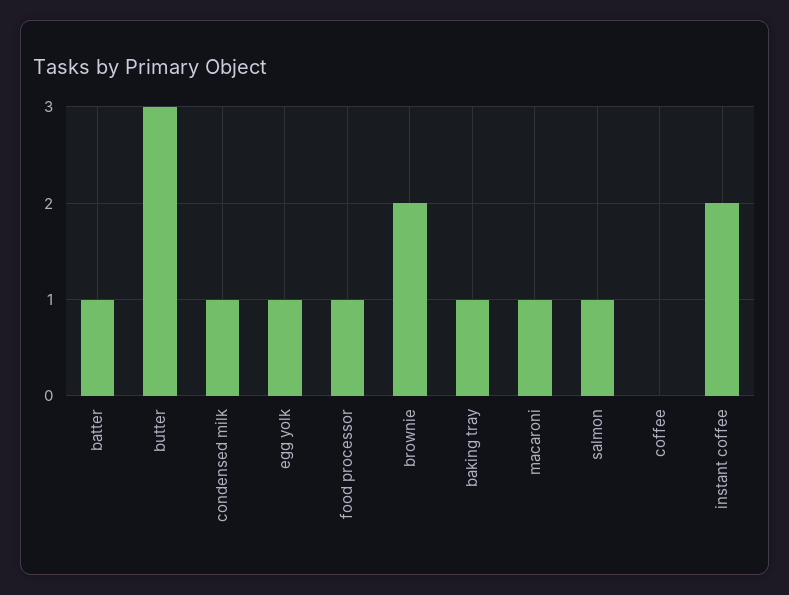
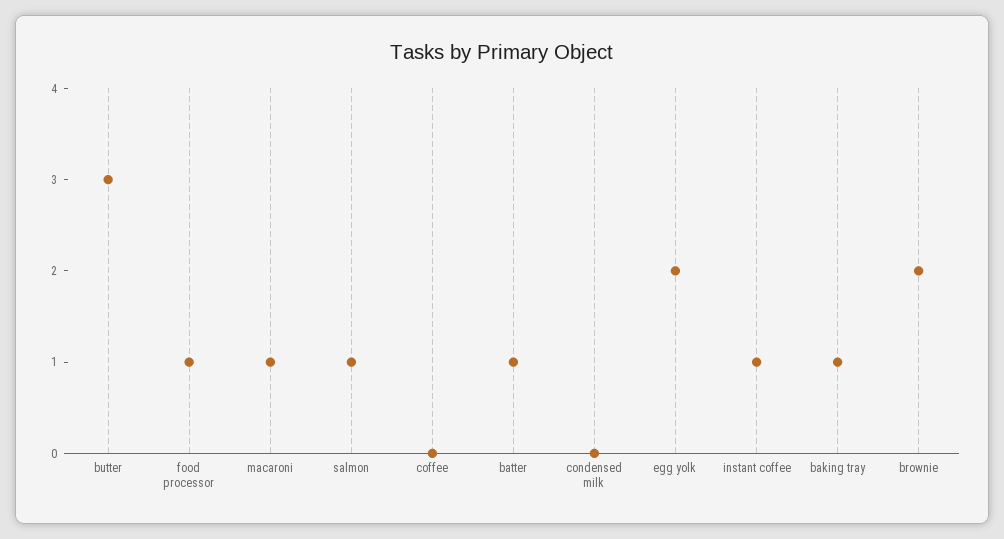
  {
    "batter": 1,
    "butter": 3,
-   "condensed milk": 1,
+   "condensed milk": 0,
-   "egg yolk": 1,
+   "egg yolk": 2,
    "food processor": 1,
    "brownie": 2,
    "baking tray": 1,
    "macaroni": 1,
    "salmon": 1,
    "coffee": 0,
-   "instant coffee": 2
+   "instant coffee": 1
  }

